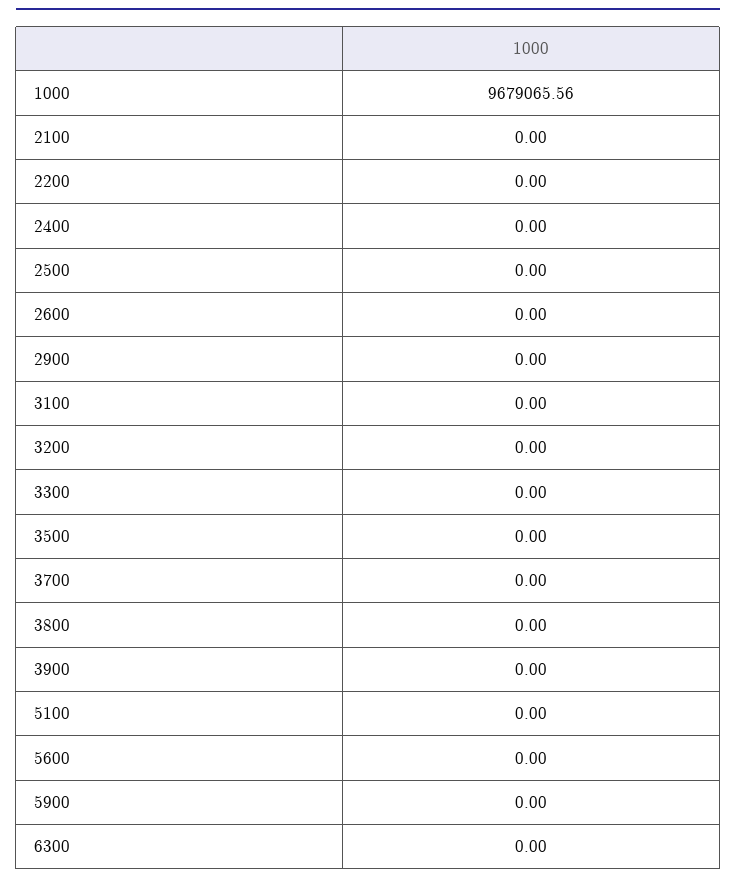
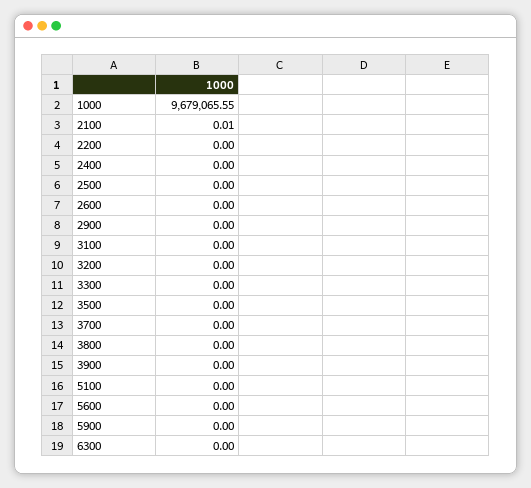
  {
-   "1000": 9679065.56,
+   "1000": 9679065.55,
-   "2100": 0,
+   "2100": 0.01,
    "2200": 0,
    "2400": 0,
    "2500": 0,
    "2600": 0,
    "2900": 0,
    "3100": 0,
    "3200": 0,
    "3300": 0,
    "3500": 0,
    "3700": 0,
    "3800": 0,
    "3900": 0,
    "5100": 0,
    "5600": 0,
    "5900": 0,
    "6300": 0
  }

